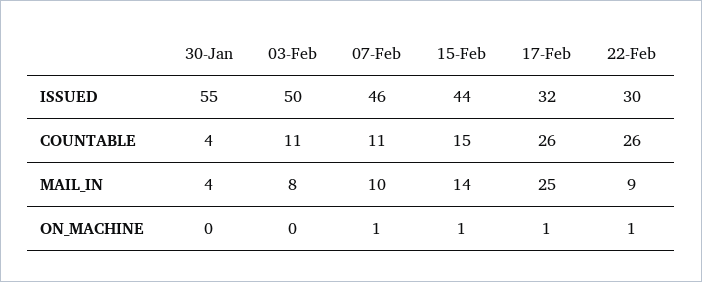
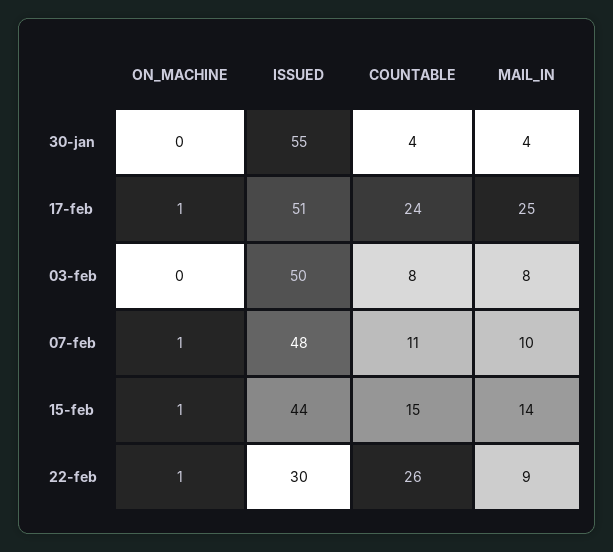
  {
    "30-Jan": {
      "ISSUED": 55,
      "COUNTABLE": 4,
      "MAIL_IN": 4,
      "ON_MACHINE": 0
    },
    "03-Feb": {
      "ISSUED": 50,
-     "COUNTABLE": 11,
+     "COUNTABLE": 8,
      "MAIL_IN": 8,
      "ON_MACHINE": 0
    },
    "07-Feb": {
-     "ISSUED": 46,
+     "ISSUED": 48,
      "COUNTABLE": 11,
      "MAIL_IN": 10,
      "ON_MACHINE": 1
    },
    "15-Feb": {
      "ISSUED": 44,
      "COUNTABLE": 15,
      "MAIL_IN": 14,
      "ON_MACHINE": 1
    },
    "17-Feb": {
-     "ISSUED": 32,
+     "ISSUED": 51,
-     "COUNTABLE": 26,
+     "COUNTABLE": 24,
      "MAIL_IN": 25,
      "ON_MACHINE": 1
    },
    "22-Feb": {
      "ISSUED": 30,
      "COUNTABLE": 26,
      "MAIL_IN": 9,
      "ON_MACHINE": 1
    }
  }

